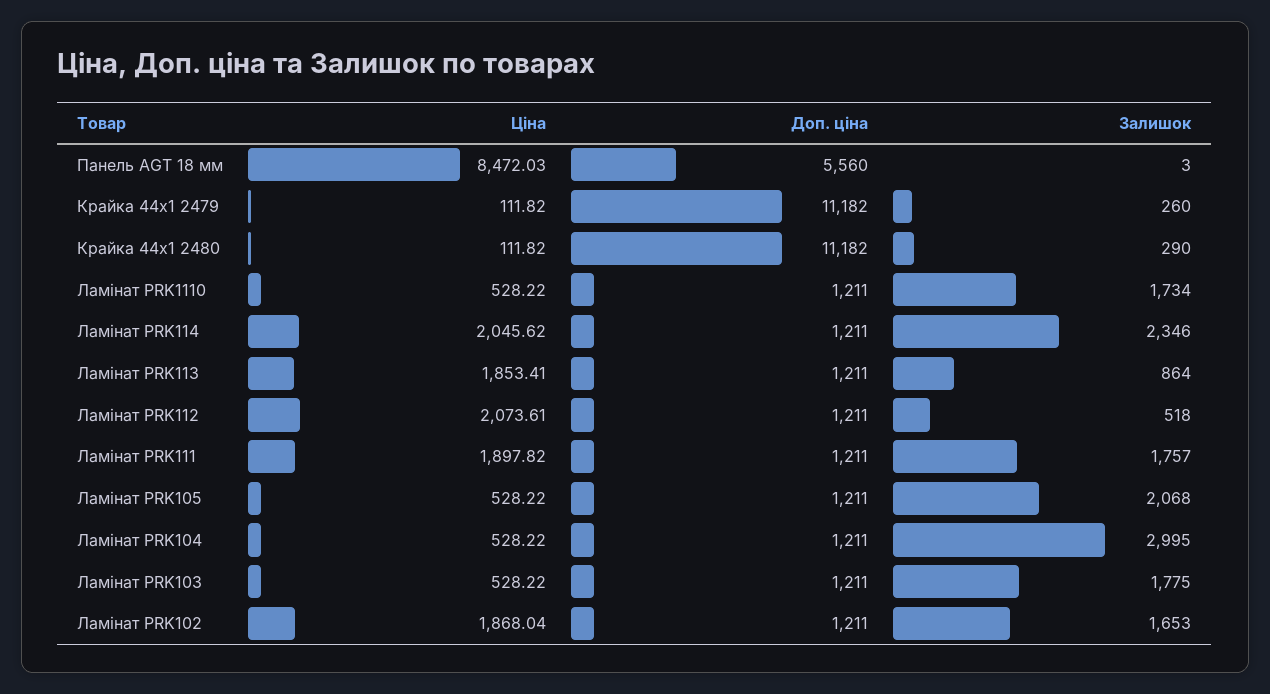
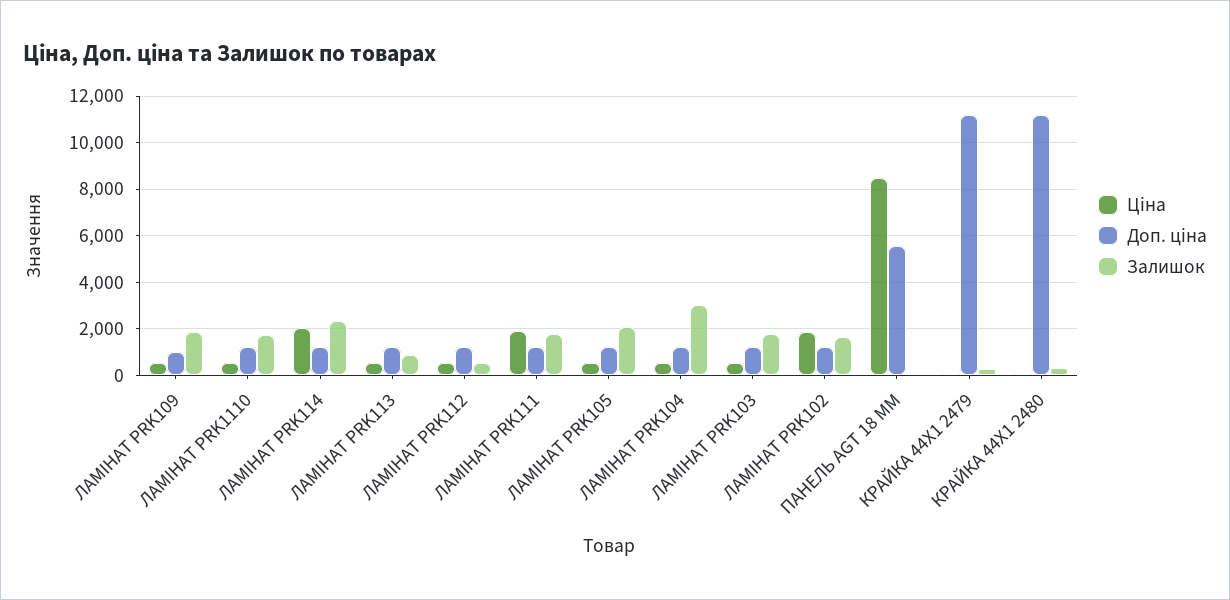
  {
    "Ціна": {
      "Панель AGT 18 мм": 8472.03,
      "Крайка 44x1 2479": 111.82,
      "Крайка 44x1 2480": 111.82,
      "Ламінат PRK1110": 528.22,
      "Ламінат PRK114": 2045.62,
-     "Ламінат PRK113": 1853.41,
+     "Ламінат PRK113": 500,
-     "Ламінат PRK112": 2073.61,
+     "Ламінат PRK112": 500,
      "Ламінат PRK111": 1897.82,
      "Ламінат PRK105": 528.22,
      "Ламінат PRK104": 528.22,
      "Ламінат PRK103": 528.22,
-     "Ламінат PRK102": 1868.04
+     "Ламінат PRK102": 1868.04,
+     "ЛАМІНАТ PRK109": 500
    },
    "Доп. ціна": {
      "Панель AGT 18 мм": 5560,
      "Крайка 44x1 2479": 11182,
      "Крайка 44x1 2480": 11182,
      "Ламінат PRK1110": 1211,
      "Ламінат PRK114": 1211,
      "Ламінат PRK113": 1211,
      "Ламінат PRK112": 1211,
      "Ламінат PRK111": 1211,
      "Ламінат PRK105": 1211,
      "Ламінат PRK104": 1211,
      "Ламінат PRK103": 1211,
-     "Ламінат PRK102": 1211
+     "Ламінат PRK102": 1211,
+     "ЛАМІНАТ PRK109": 1000
    },
    "Залишок": {
      "Панель AGT 18 мм": 3,
      "Крайка 44x1 2479": 260,
      "Крайка 44x1 2480": 290,
      "Ламінат PRK1110": 1734,
      "Ламінат PRK114": 2346,
      "Ламінат PRK113": 864,
      "Ламінат PRK112": 518,
      "Ламінат PRK111": 1757,
      "Ламінат PRK105": 2068,
      "Ламінат PRK104": 2995,
      "Ламінат PRK103": 1775,
-     "Ламінат PRK102": 1653
+     "Ламінат PRK102": 1653,
+     "ЛАМІНАТ PRK109": 2000
    }
  }

